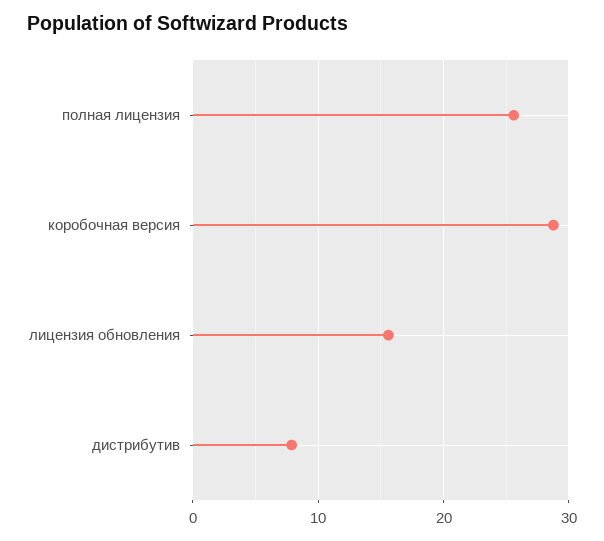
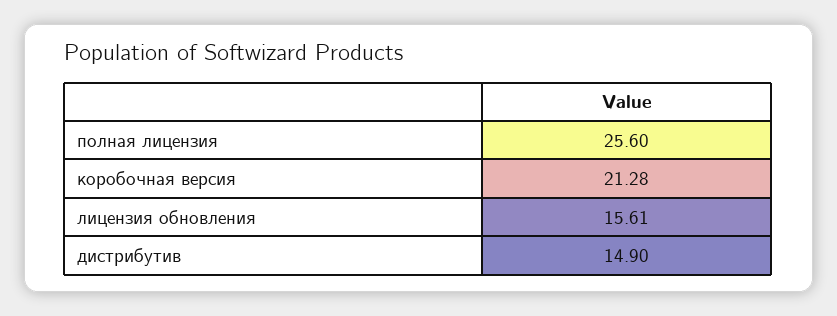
  {
    "полная лицензия": 25.6,
-   "коробочная версия": 29,
+   "коробочная версия": 21.28,
    "лицензия обновления": 15.61,
-   "дистрибутив": 8
+   "дистрибутив": 14.9
  }

